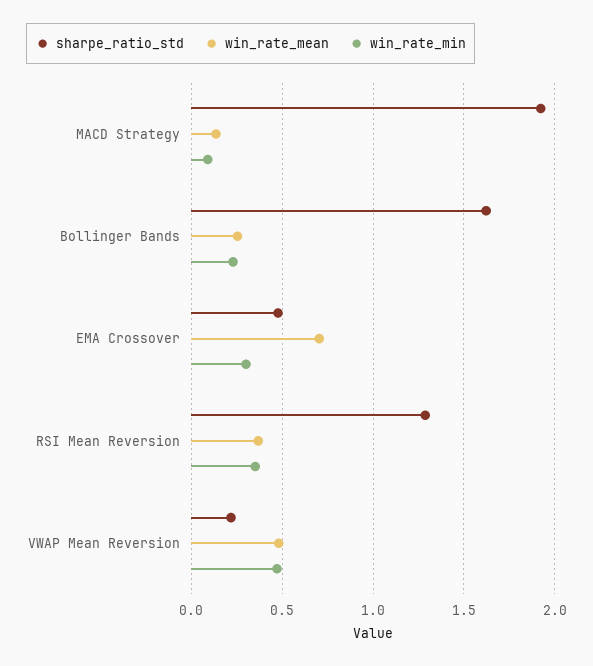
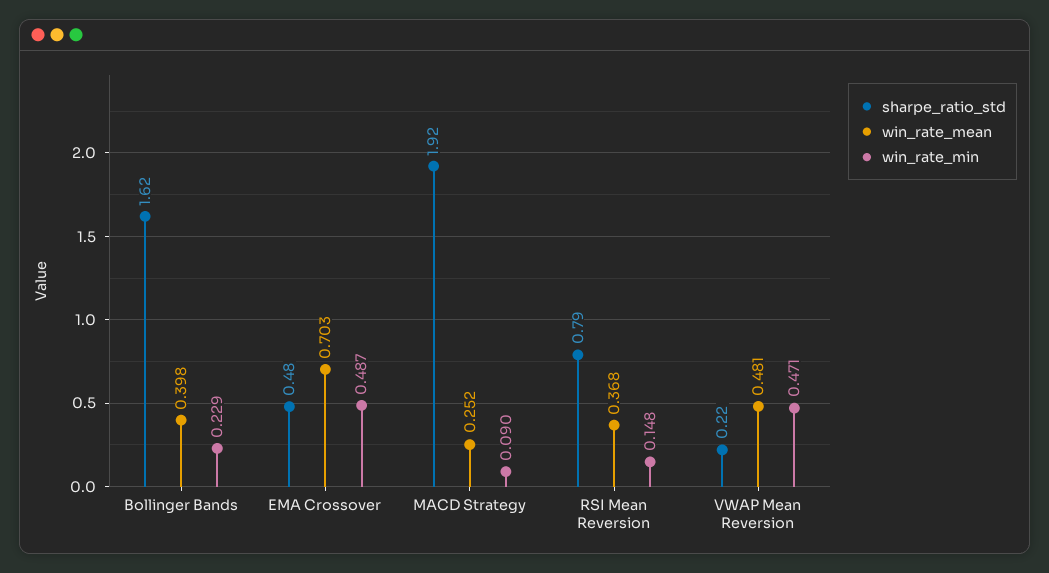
  {
    "sharpe_ratio_std": {
      "MACD Strategy": 1.92,
      "Bollinger Bands": 1.62,
      "EMA Crossover": 0.48,
-     "RSI Mean Reversion": 1.3,
+     "RSI Mean Reversion": 0.79,
      "VWAP Mean Reversion": 0.22
    },
    "win_rate_mean": {
-     "MACD Strategy": 0.15,
+     "MACD Strategy": 0.252,
-     "Bollinger Bands": 0.25,
+     "Bollinger Bands": 0.398,
      "EMA Crossover": 0.703,
      "RSI Mean Reversion": 0.368,
      "VWAP Mean Reversion": 0.481
    },
    "win_rate_min": {
      "MACD Strategy": 0.09,
      "Bollinger Bands": 0.229,
-     "EMA Crossover": 0.3,
+     "EMA Crossover": 0.487,
-     "RSI Mean Reversion": 0.35,
+     "RSI Mean Reversion": 0.148,
      "VWAP Mean Reversion": 0.471
    }
  }

